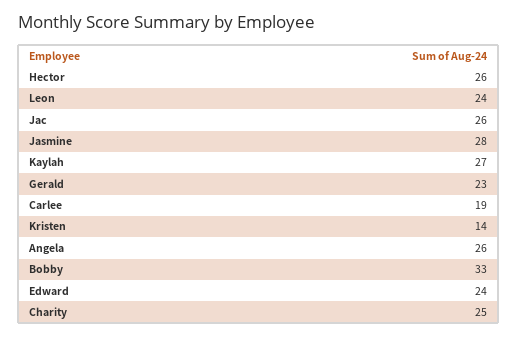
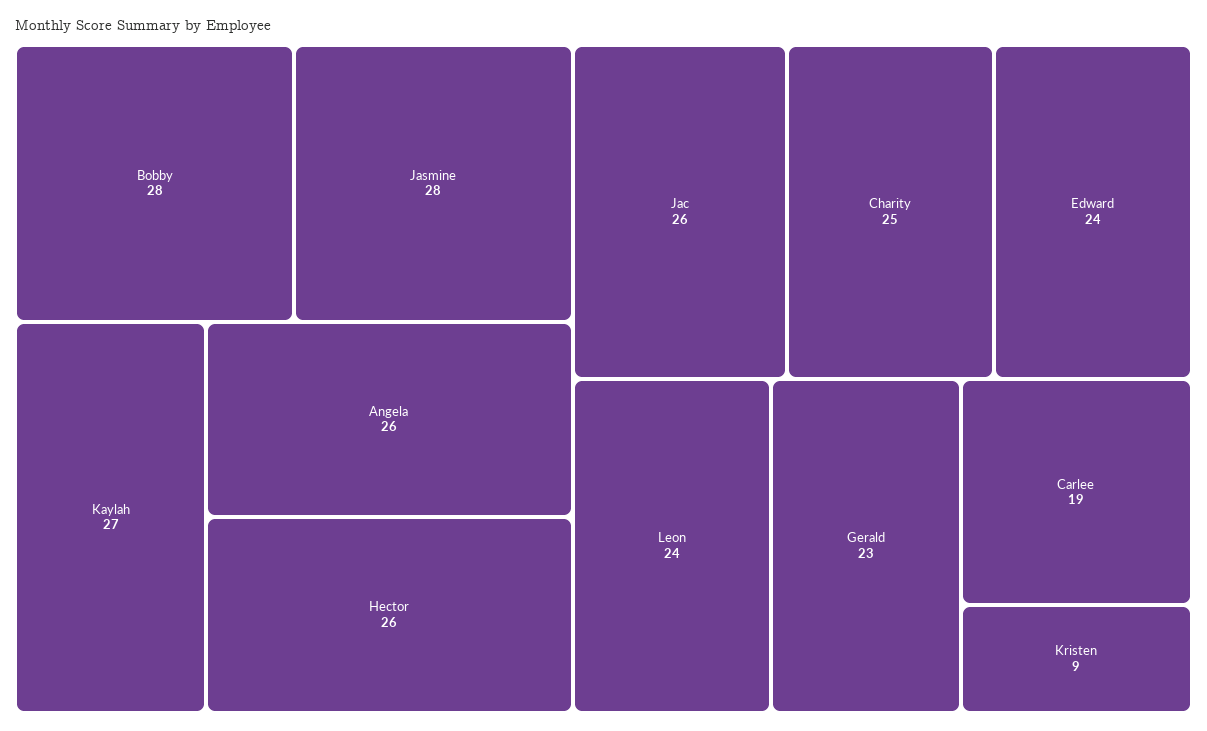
  {
    "Hector": 26,
    "Leon": 24,
    "Jac": 26,
    "Jasmine": 28,
    "Kaylah": 27,
    "Gerald": 23,
    "Carlee": 19,
-   "Kristen": 14,
+   "Kristen": 9,
    "Angela": 26,
-   "Bobby": 33,
+   "Bobby": 28,
    "Edward": 24,
    "Charity": 25
  }

